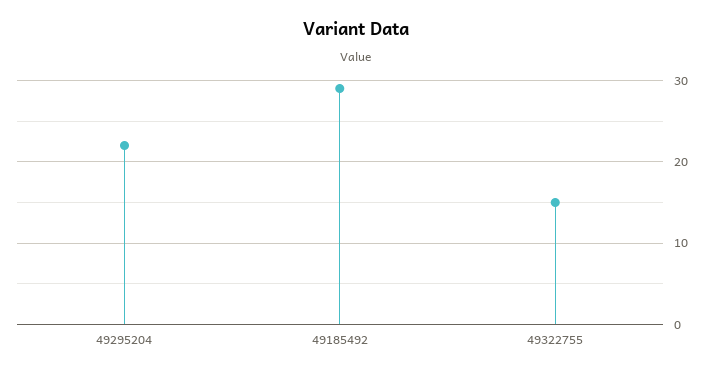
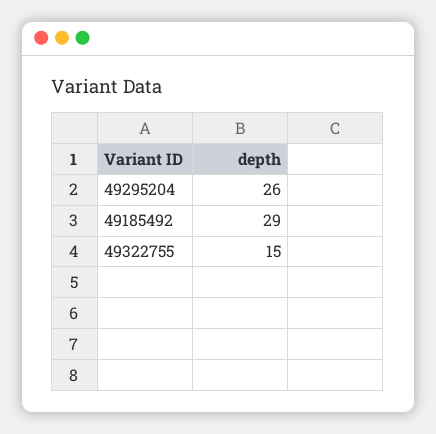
  {
-   "49295204": 22,
+   "49295204": 26,
    "49185492": 29,
    "49322755": 15
  }

